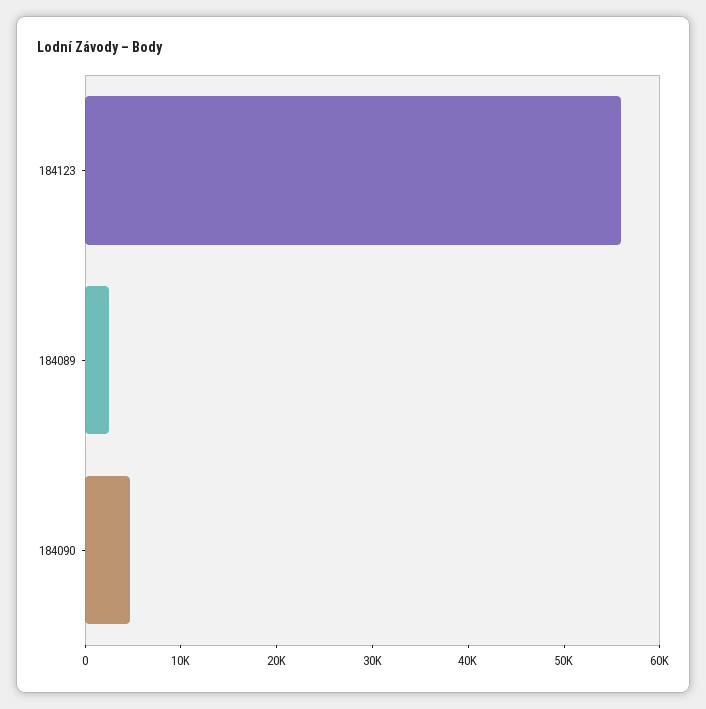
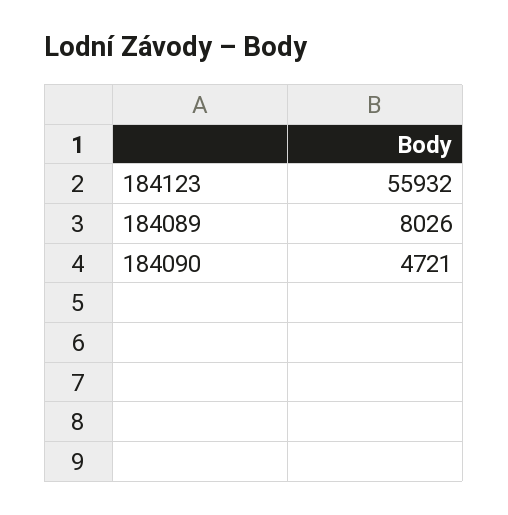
  {
    "184123": 55932,
-   "184089": 2000,
+   "184089": 8026,
    "184090": 4721
  }

